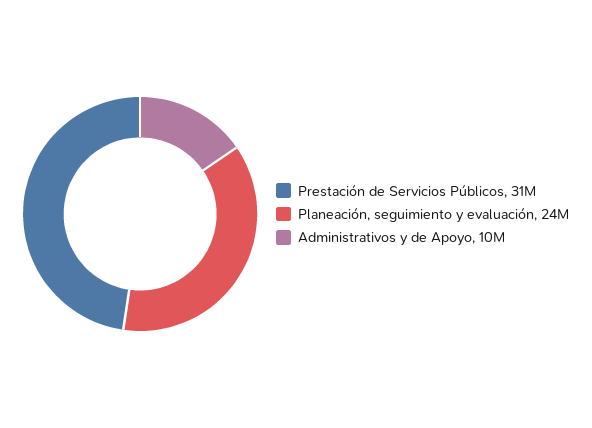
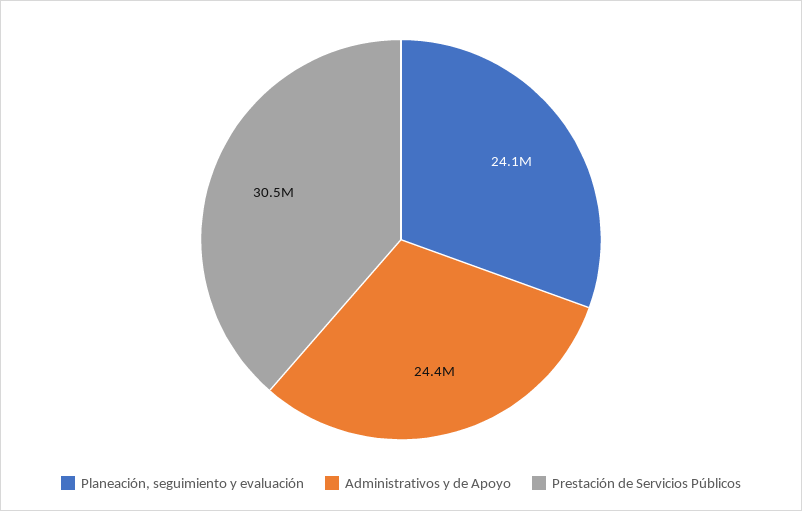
  {
    "Prestación de Servicios Públicos": 30500000,
    "Planeación, seguimiento y evaluación": 24100000,
-   "Administrativos y de Apoyo": 10000000
+   "Administrativos y de Apoyo": 24400000
  }

